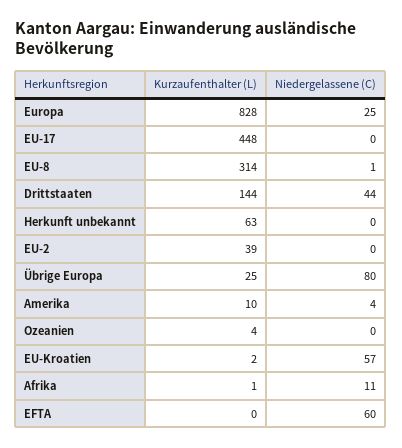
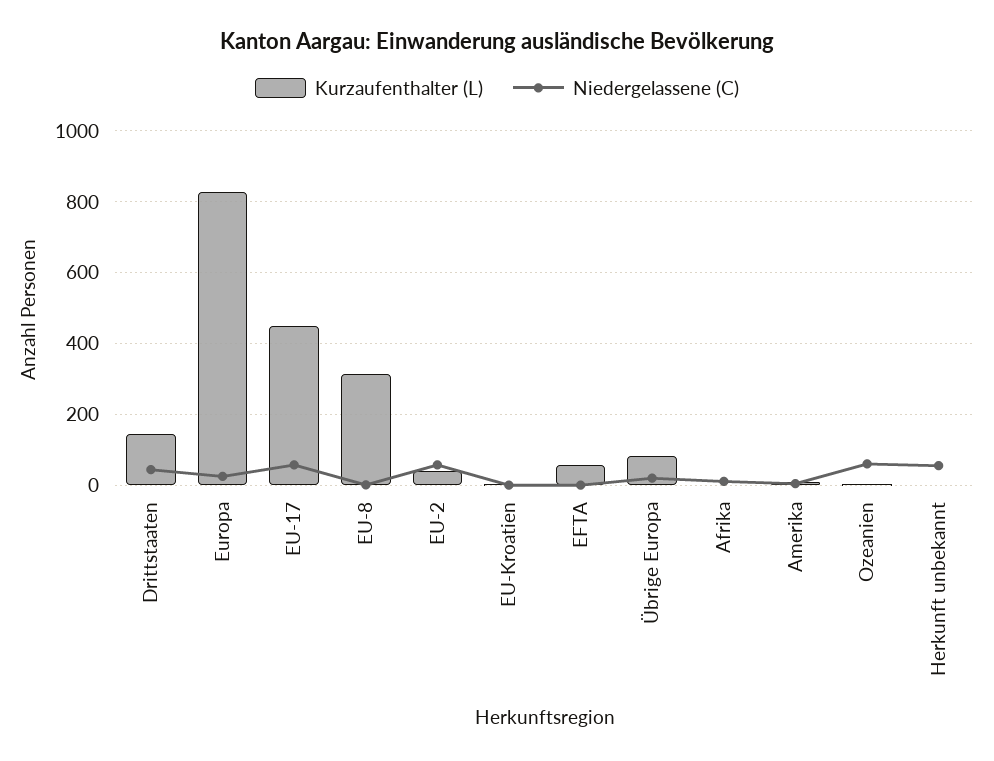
  {
    "Kurzaufenthalter (L)": {
      "Europa": 828,
      "EU-17": 448,
      "EU-8": 314,
      "Drittstaaten": 144,
-     "Herkunft unbekannt": 63,
+     "Herkunft unbekannt": 0,
      "EU-2": 39,
-     "Übrige Europa": 25,
+     "Übrige Europa": 80,
      "Amerika": 10,
      "Ozeanien": 4,
      "EU-Kroatien": 2,
      "Afrika": 1,
-     "EFTA": 0
+     "EFTA": 60
    },
    "Niedergelassene (C)": {
      "Europa": 25,
-     "EU-17": 0,
+     "EU-17": 60,
      "EU-8": 1,
      "Drittstaaten": 44,
-     "Herkunft unbekannt": 0,
+     "Herkunft unbekannt": 60,
-     "EU-2": 0,
+     "EU-2": 60,
-     "Übrige Europa": 80,
+     "Übrige Europa": 20,
      "Amerika": 4,
-     "Ozeanien": 0,
+     "Ozeanien": 60,
-     "EU-Kroatien": 57,
+     "EU-Kroatien": 0,
      "Afrika": 11,
-     "EFTA": 60
+     "EFTA": 0
    }
  }

